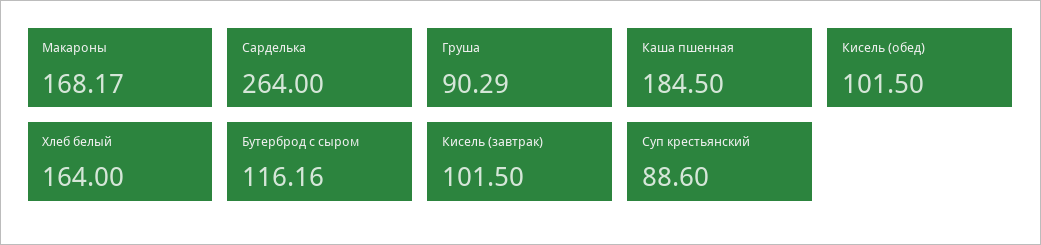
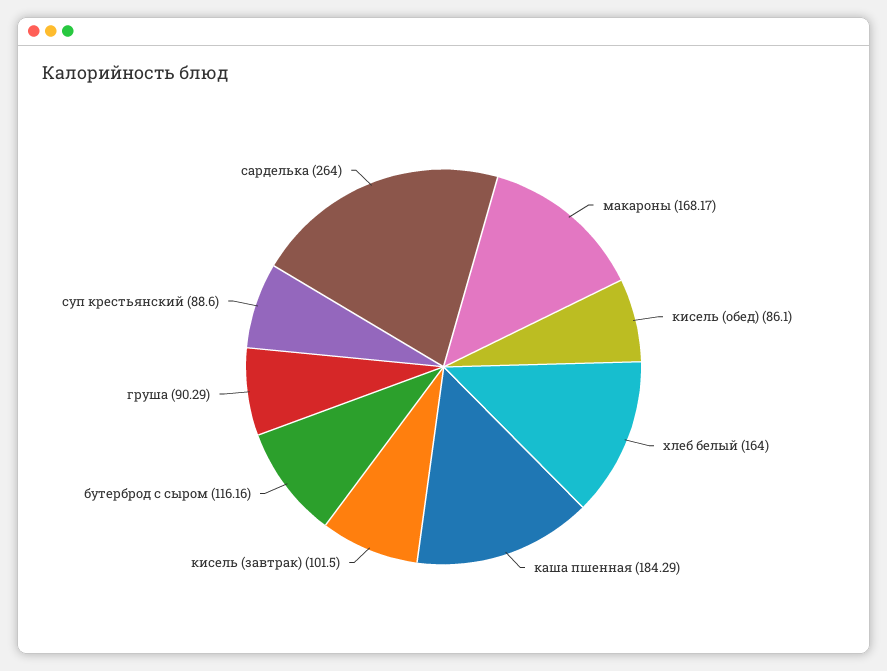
  {
    "Макароны": 168.17,
    "Сарделька": 264,
    "Груша": 90.29,
-   "Каша пшенная": 184.5,
+   "Каша пшенная": 184.29,
-   "Кисель (обед)": 101.5,
+   "Кисель (обед)": 86.1,
    "Хлеб белый": 164,
    "Бутерброд с сыром": 116.16,
    "Кисель (завтрак)": 101.5,
    "Суп крестьянский": 88.6
  }

